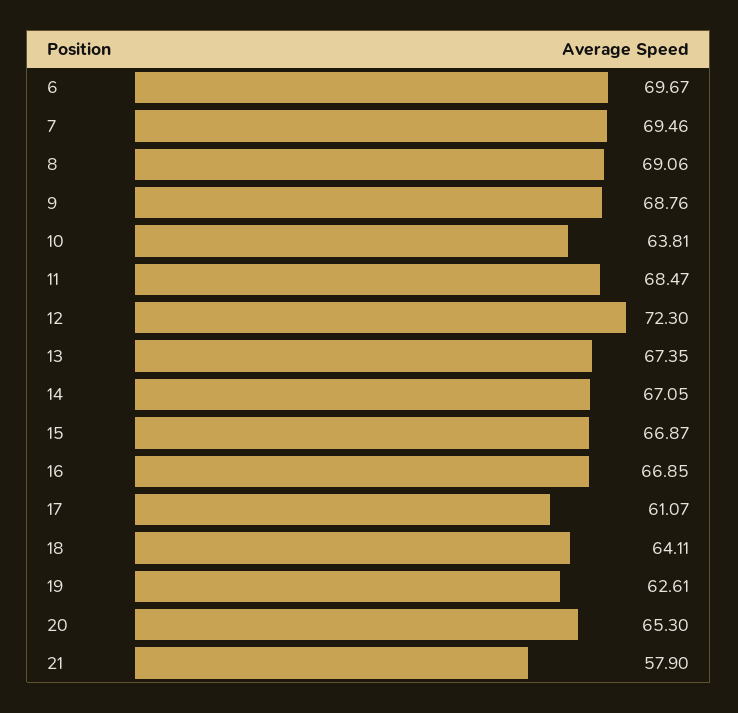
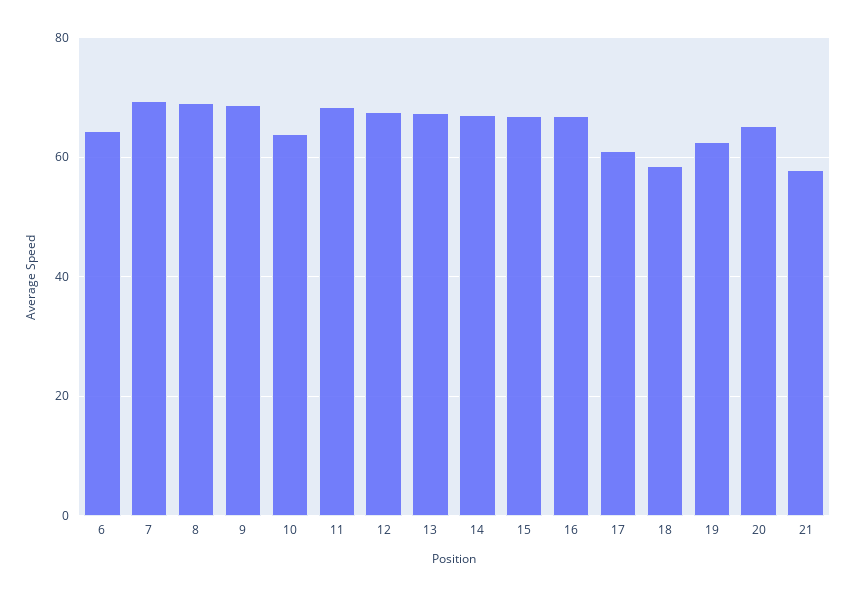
  {
-   "6": 69.67,
+   "6": 64,
    "7": 69.46,
    "8": 69.06,
    "9": 68.76,
    "10": 63.81,
    "11": 68.47,
-   "12": 72.3,
+   "12": 68,
    "13": 67.35,
    "14": 67.05,
    "15": 66.87,
    "16": 66.85,
    "17": 61.07,
-   "18": 64.11,
+   "18": 58,
    "19": 62.61,
    "20": 65.3,
    "21": 57.9
  }

